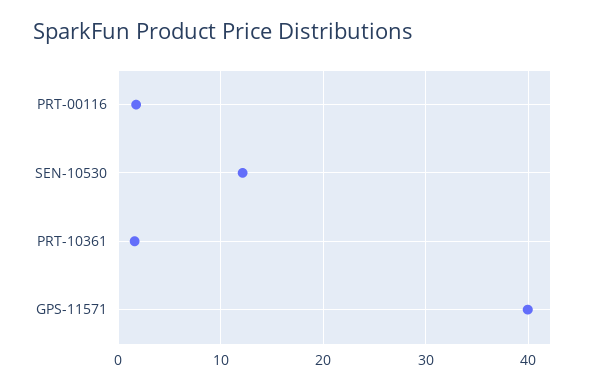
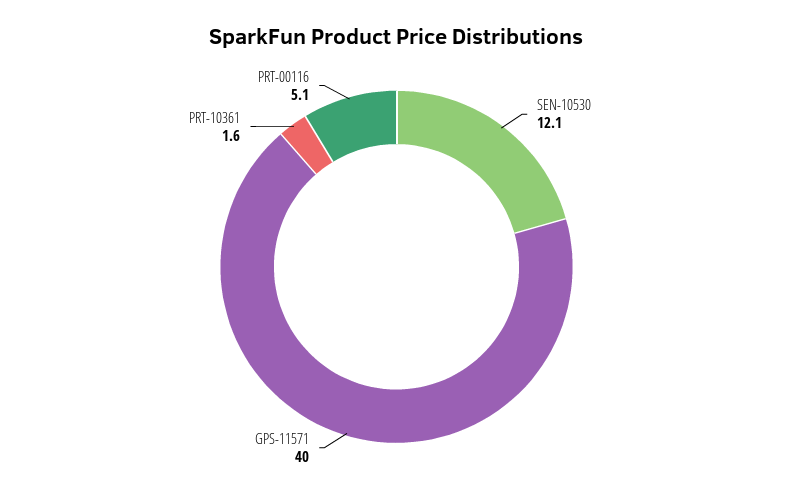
  {
-   "PRT-00116": 2,
+   "PRT-00116": 5.1,
    "SEN-10530": 12.1,
    "PRT-10361": 1.6,
    "GPS-11571": 40
  }

